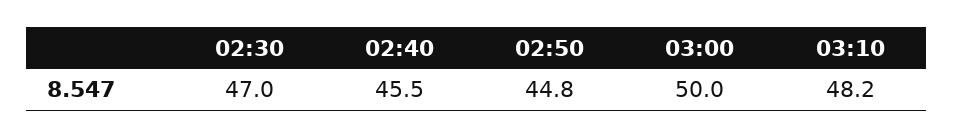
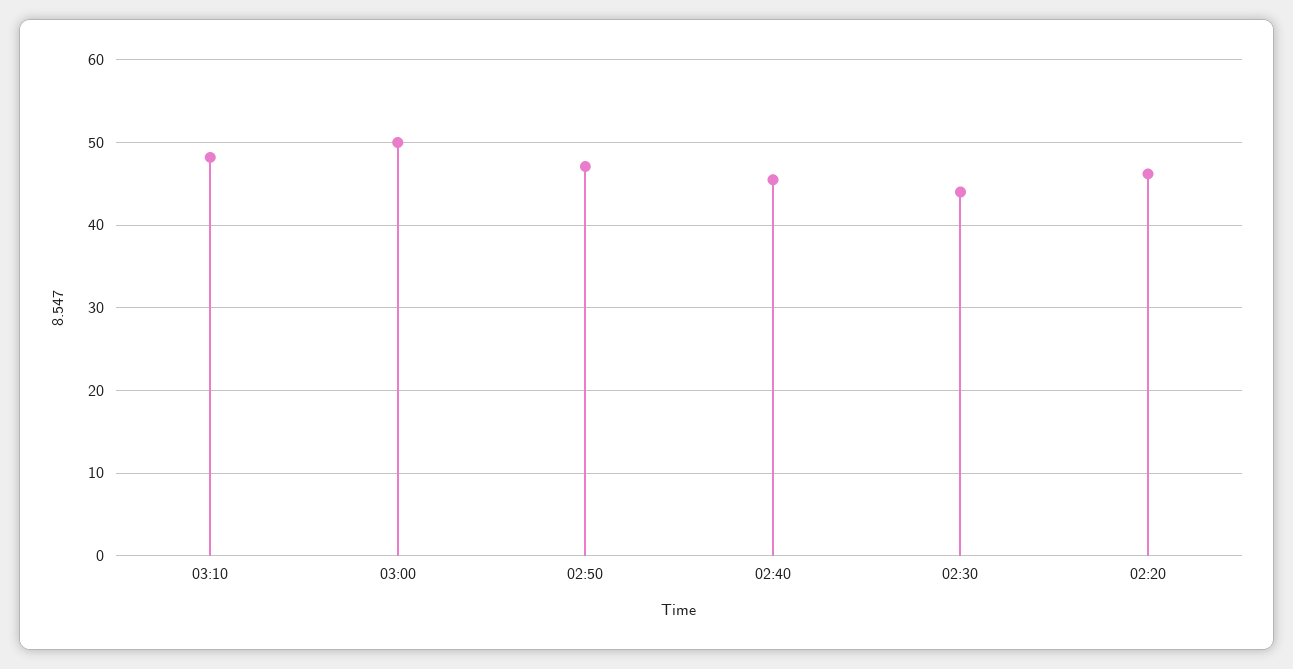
  {
-   "02:30": 47,
+   "02:30": 44,
    "02:40": 45.5,
-   "02:50": 44.8,
+   "02:50": 47,
    "03:00": 50,
-   "03:10": 48.2
+   "03:10": 48.2,
+   "02:20": 46
  }

